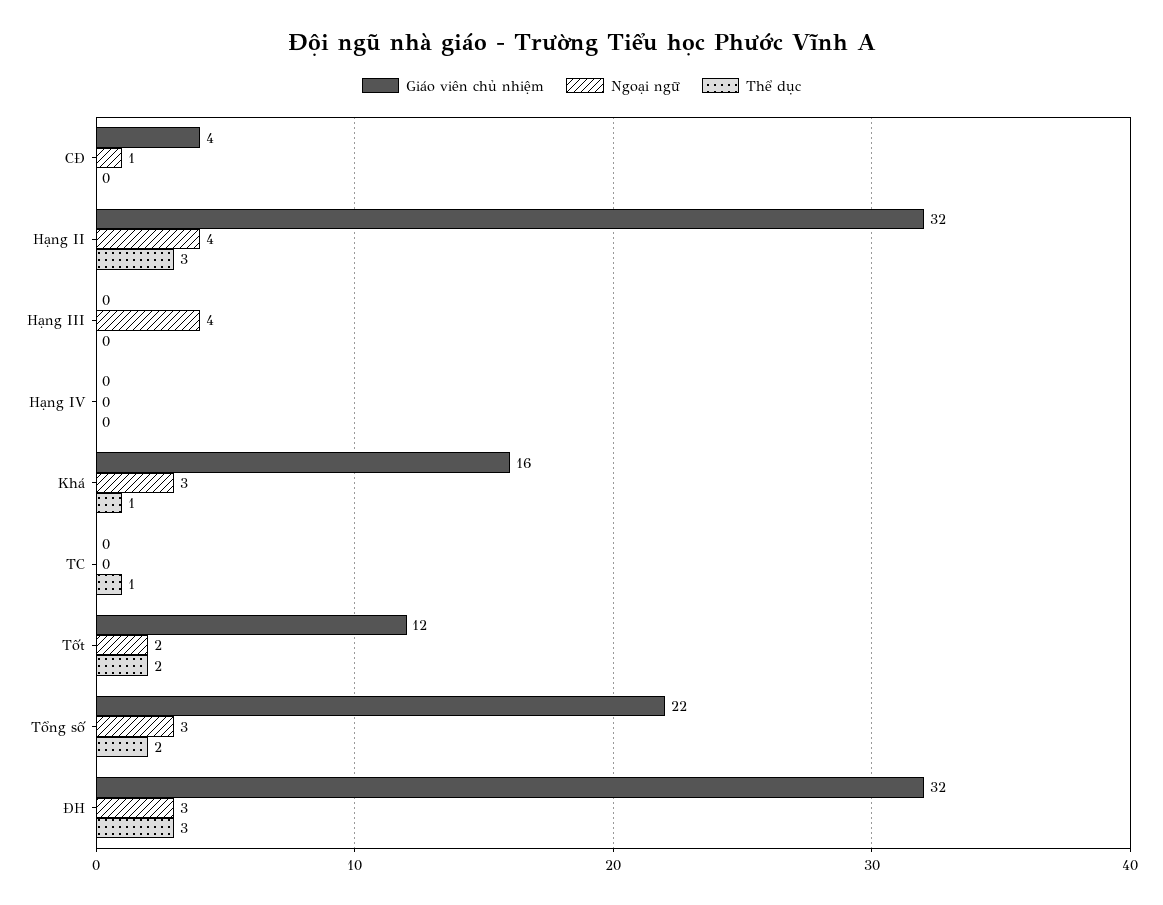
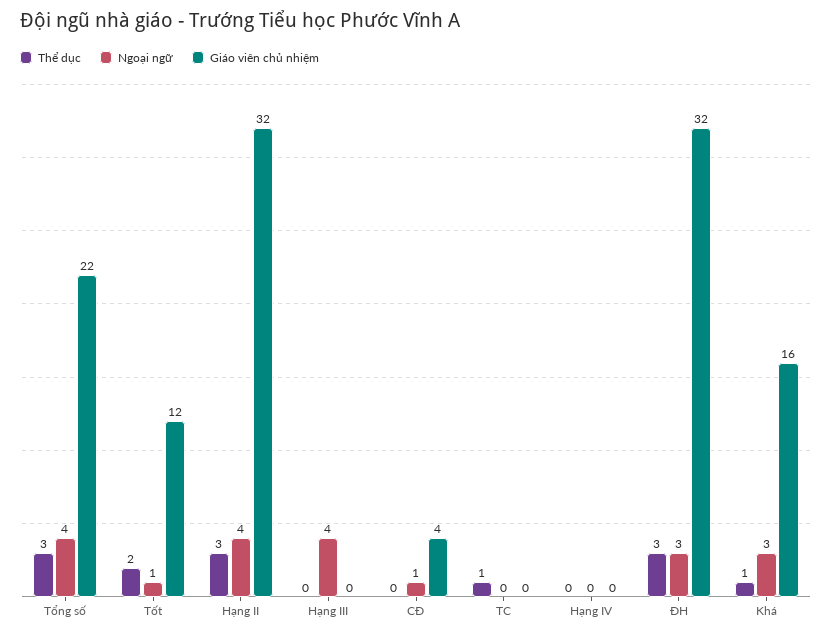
  {
    "Giáo viên chủ nhiệm": {
      "CĐ": 4,
      "Hạng II": 32,
      "Hạng III": 0,
      "Hạng IV": 0,
      "Khá": 16,
      "TC": 0,
      "Tốt": 12,
      "Tổng số": 22,
      "ĐH": 32
    },
    "Ngoại ngữ": {
      "CĐ": 1,
      "Hạng II": 4,
      "Hạng III": 4,
      "Hạng IV": 0,
      "Khá": 3,
      "TC": 0,
-     "Tốt": 2,
+     "Tốt": 1,
-     "Tổng số": 3,
+     "Tổng số": 4,
      "ĐH": 3
    },
    "Thể dục": {
      "CĐ": 0,
      "Hạng II": 3,
      "Hạng III": 0,
      "Hạng IV": 0,
      "Khá": 1,
      "TC": 1,
      "Tốt": 2,
-     "Tổng số": 2,
+     "Tổng số": 3,
      "ĐH": 3
    }
  }

